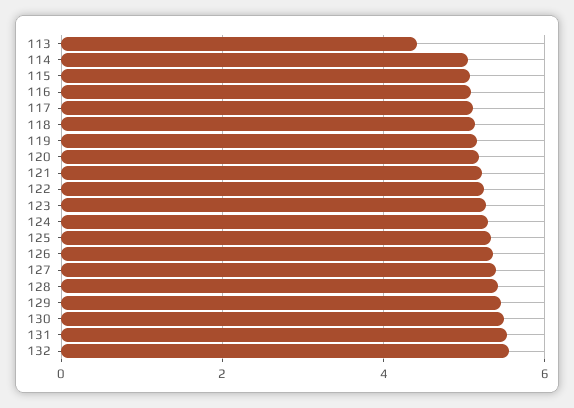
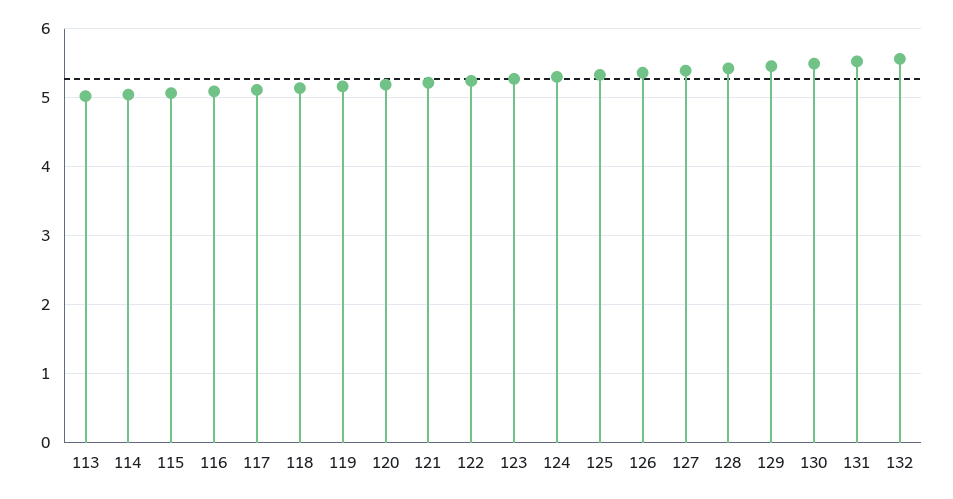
  {
-   "113": 4.4,
+   "113": 5,
    "114": 5,
    "115": 5.1,
    "116": 5.1,
    "117": 5.1,
    "118": 5.1,
    "119": 5.2,
    "120": 5.2,
    "121": 5.2,
    "122": 5.2,
    "123": 5.3,
    "124": 5.3,
    "125": 5.3,
    "126": 5.4,
    "127": 5.4,
    "128": 5.4,
    "129": 5.5,
    "130": 5.5,
    "131": 5.5,
    "132": 5.6
  }

